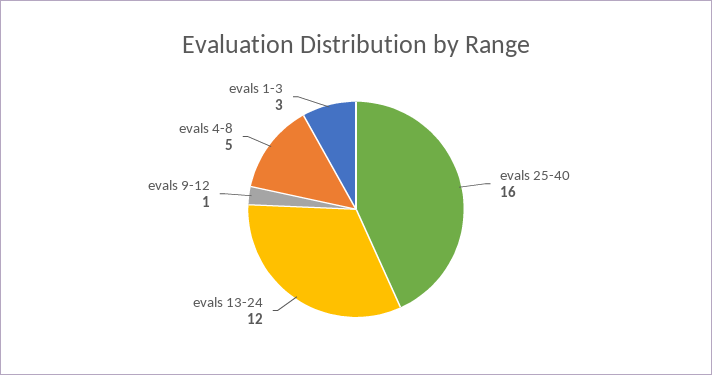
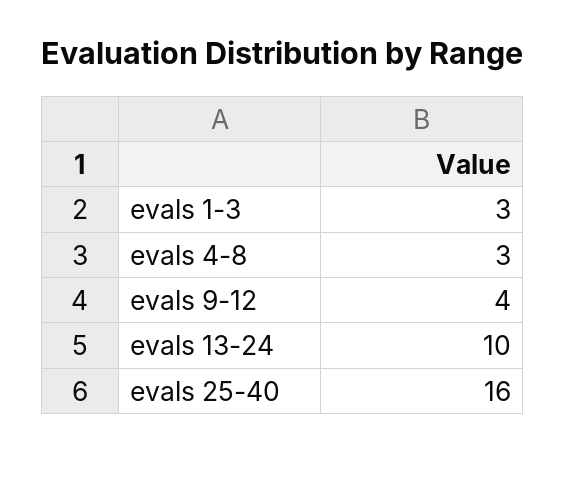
  {
    "evals 25-40": 16,
-   "evals 13-24": 12,
+   "evals 13-24": 10,
-   "evals 9-12": 1,
+   "evals 9-12": 4,
-   "evals 4-8": 5,
+   "evals 4-8": 3,
    "evals 1-3": 3
  }

